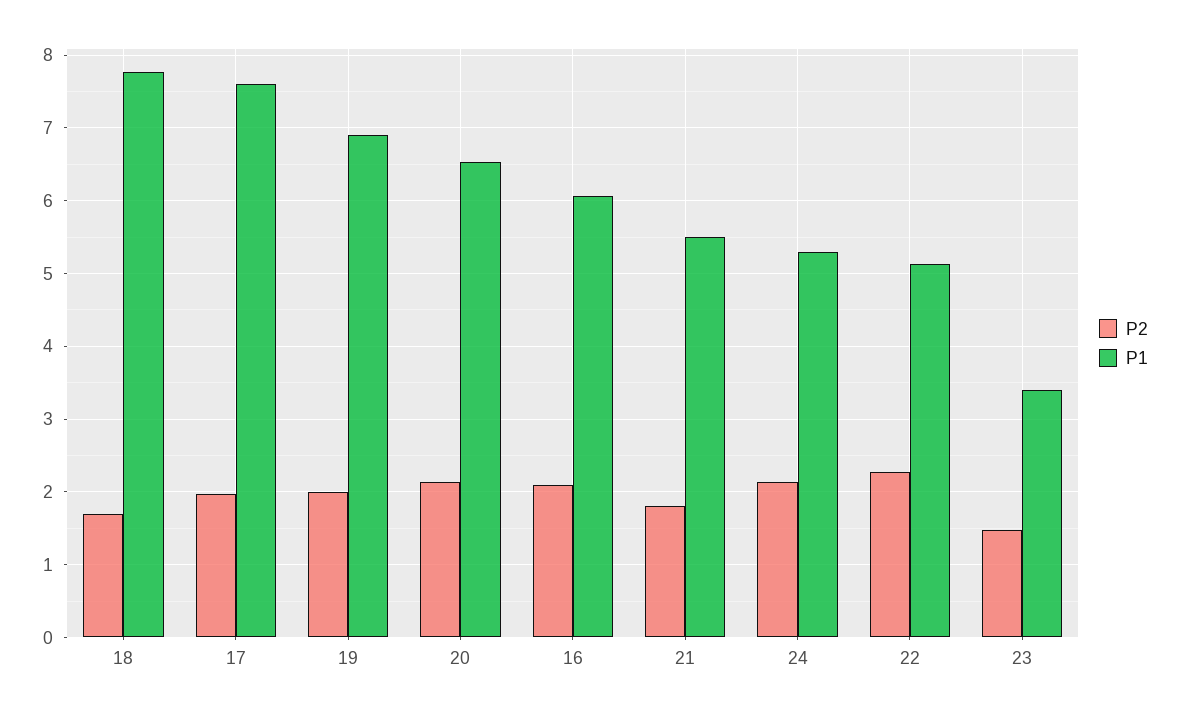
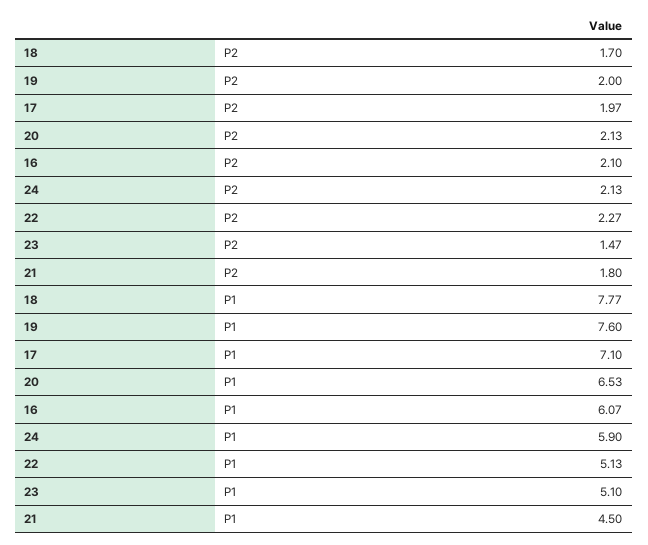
  {
    "P2": {
      "18": 1.7,
      "17": 1.97,
      "19": 2,
      "20": 2.13,
      "16": 2.1,
      "21": 1.8,
      "24": 2.13,
      "22": 2.27,
      "23": 1.47
    },
    "P1": {
      "18": 7.77,
-     "17": 7.6,
+     "17": 7.1,
-     "19": 6.9,
+     "19": 7.6,
      "20": 6.53,
      "16": 6.07,
-     "21": 5.5,
+     "21": 4.5,
-     "24": 5.3,
+     "24": 5.9,
      "22": 5.13,
-     "23": 3.4
+     "23": 5.1
    }
  }

